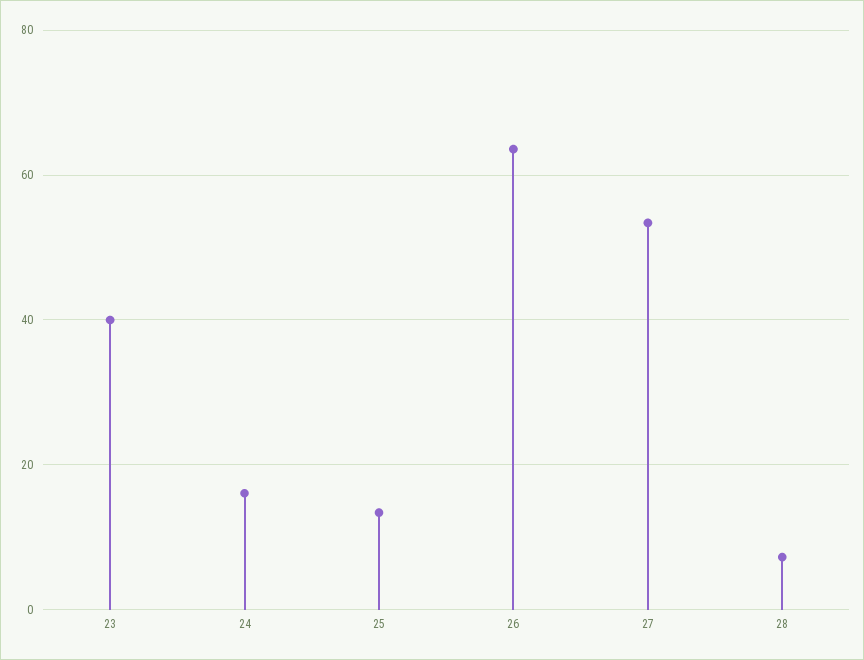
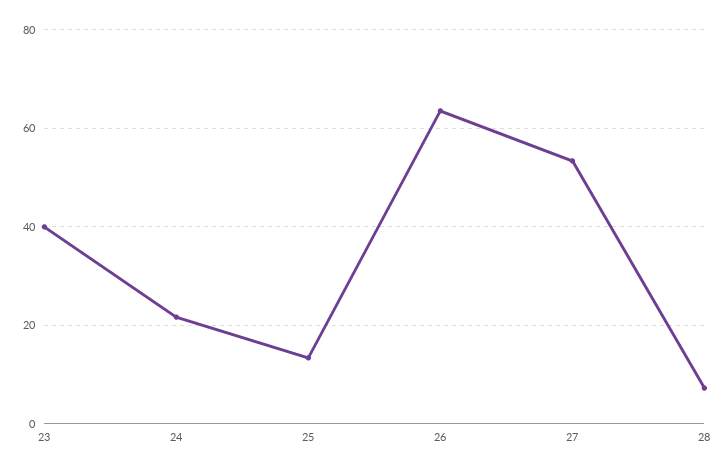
  {
    "23": 40,
-   "24": 16,
+   "24": 22,
    "25": 14,
    "26": 64,
    "27": 54,
    "28": 8
  }

